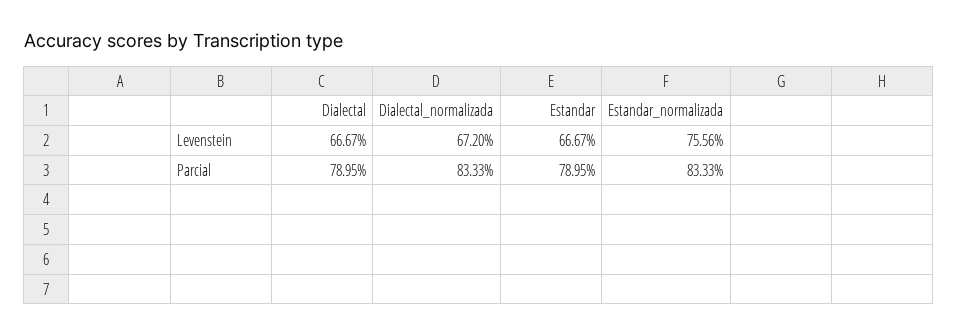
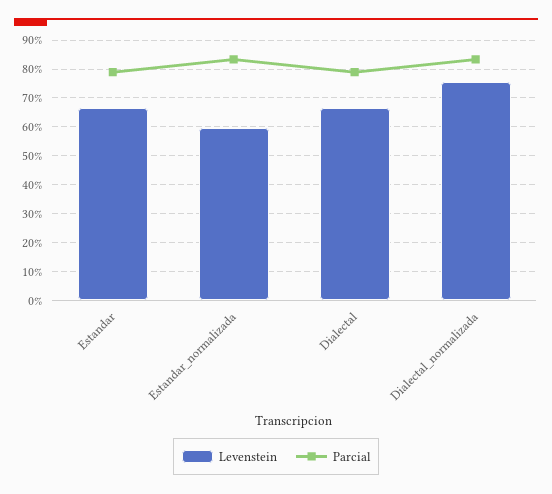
  {
    "Levenstein": {
      "Dialectal": 66.67,
-     "Dialectal_normalizada": 67.2,
+     "Dialectal_normalizada": 75,
      "Estandar": 66.67,
-     "Estandar_normalizada": 75.56
+     "Estandar_normalizada": 60
    },
    "Parcial": {
      "Dialectal": 78.95,
      "Dialectal_normalizada": 83.33,
      "Estandar": 78.95,
      "Estandar_normalizada": 83.33
    }
  }

